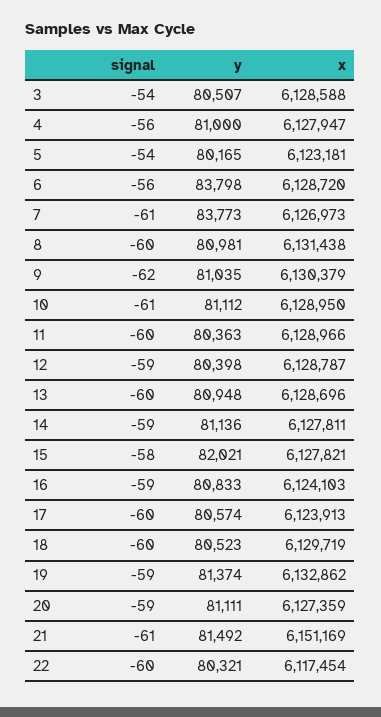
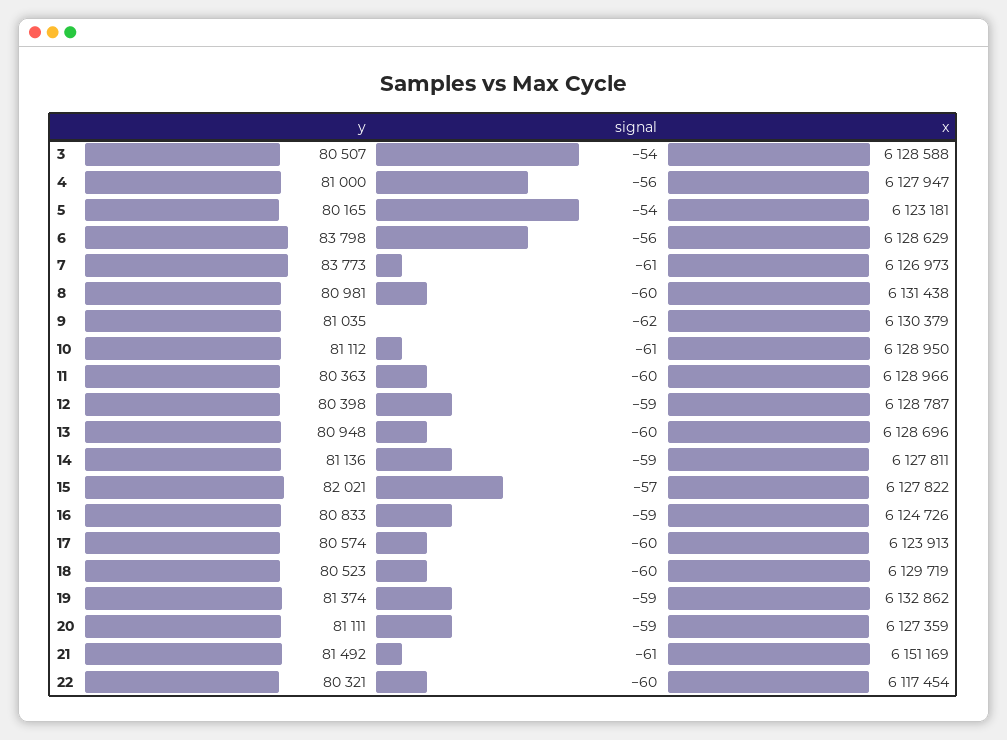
  {
    "signal": {
      "3": -54,
      "4": -56,
      "5": -54,
      "6": -56,
      "7": -61,
      "8": -60,
      "9": -62,
      "10": -61,
      "11": -60,
      "12": -59,
      "13": -60,
      "14": -59,
-     "15": -58,
+     "15": -57,
      "16": -59,
      "17": -60,
      "18": -60,
      "19": -59,
      "20": -59,
      "21": -61,
      "22": -60
    },
    "y": {
      "3": 80507,
      "4": 81000,
      "5": 80165,
      "6": 83798,
      "7": 83773,
      "8": 80981,
      "9": 81035,
      "10": 81112,
      "11": 80363,
      "12": 80398,
      "13": 80948,
      "14": 81136,
      "15": 82021,
      "16": 80833,
      "17": 80574,
      "18": 80523,
      "19": 81374,
      "20": 81111,
      "21": 81492,
      "22": 80321
    },
    "x": {
      "3": 6128588,
      "4": 6127947,
      "5": 6123181,
-     "6": 6128720,
+     "6": 6128629,
      "7": 6126973,
      "8": 6131438,
      "9": 6130379,
      "10": 6128950,
      "11": 6128966,
      "12": 6128787,
      "13": 6128696,
      "14": 6127811,
-     "15": 6127821,
+     "15": 6127822,
-     "16": 6124103,
+     "16": 6124726,
      "17": 6123913,
      "18": 6129719,
      "19": 6132862,
      "20": 6127359,
      "21": 6151169,
      "22": 6117454
    }
  }

